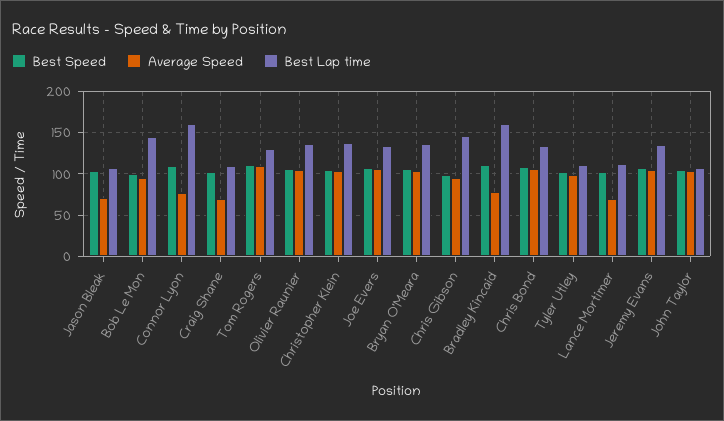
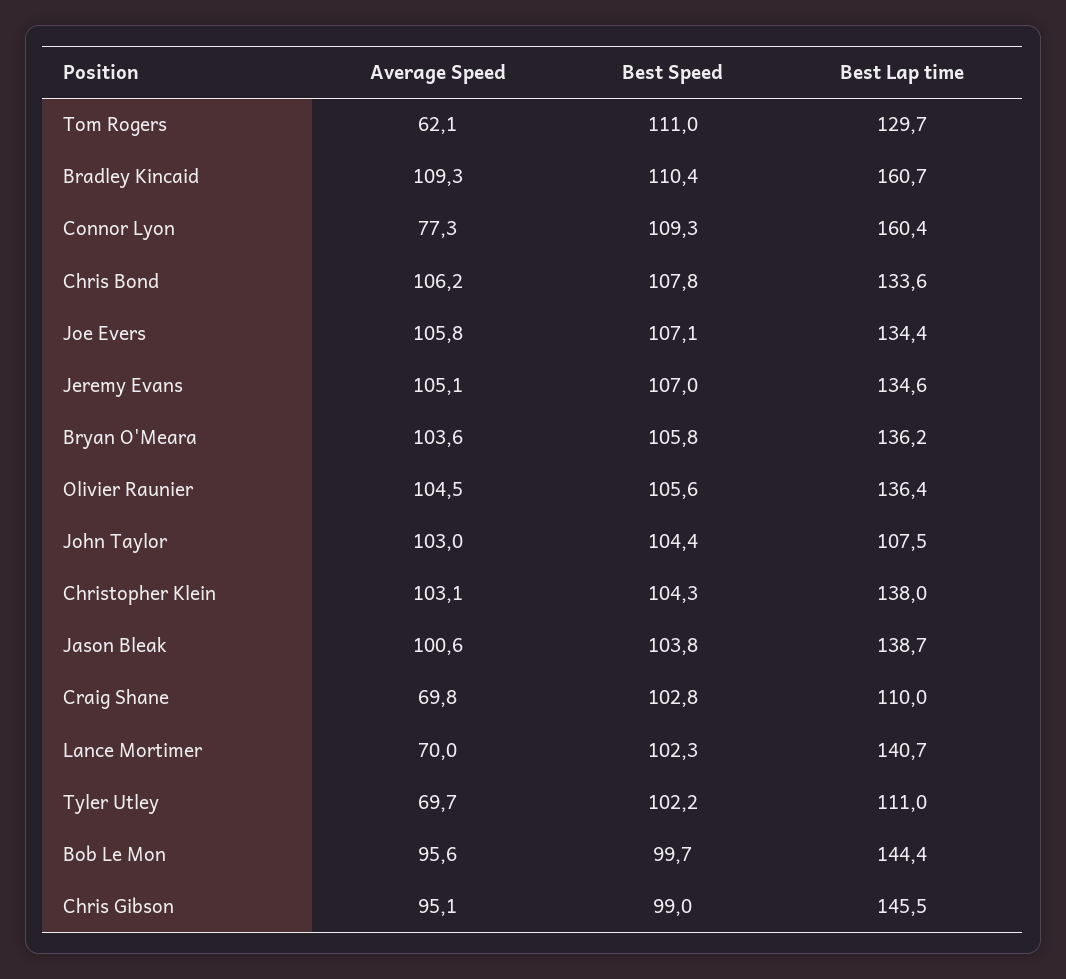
  {
    "Best Speed": {
      "Jason Bleak": 103.8,
      "Bob Le Mon": 99.7,
      "Connor Lyon": 109.3,
      "Craig Shane": 102.8,
      "Tom Rogers": 111,
      "Olivier Raunier": 105.6,
      "Christopher Klein": 104.3,
      "Joe Evers": 107.1,
      "Bryan O'Meara": 105.8,
      "Chris Gibson": 99,
      "Bradley Kincaid": 110.4,
      "Chris Bond": 107.8,
      "Tyler Utley": 102.2,
      "Lance Mortimer": 102.3,
      "Jeremy Evans": 107,
      "John Taylor": 104.4
    },
    "Average Speed": {
-     "Jason Bleak": 70,
+     "Jason Bleak": 100.6,
      "Bob Le Mon": 95.6,
      "Connor Lyon": 77.3,
      "Craig Shane": 69.8,
-     "Tom Rogers": 110,
+     "Tom Rogers": 62.1,
      "Olivier Raunier": 104.5,
      "Christopher Klein": 103.1,
      "Joe Evers": 105.8,
      "Bryan O'Meara": 103.6,
      "Chris Gibson": 95.1,
-     "Bradley Kincaid": 80,
+     "Bradley Kincaid": 109.3,
      "Chris Bond": 106.2,
-     "Tyler Utley": 100,
+     "Tyler Utley": 69.7,
      "Lance Mortimer": 70,
      "Jeremy Evans": 105.1,
      "John Taylor": 103
    },
    "Best Lap time": {
-     "Jason Bleak": 110,
+     "Jason Bleak": 138.7,
      "Bob Le Mon": 144.4,
      "Connor Lyon": 160.4,
      "Craig Shane": 110,
      "Tom Rogers": 129.7,
      "Olivier Raunier": 136.4,
      "Christopher Klein": 138,
      "Joe Evers": 134.4,
      "Bryan O'Meara": 136.2,
      "Chris Gibson": 145.5,
      "Bradley Kincaid": 160.7,
      "Chris Bond": 133.6,
      "Tyler Utley": 111,
-     "Lance Mortimer": 110,
+     "Lance Mortimer": 140.7,
      "Jeremy Evans": 134.6,
      "John Taylor": 107.5
    }
  }

